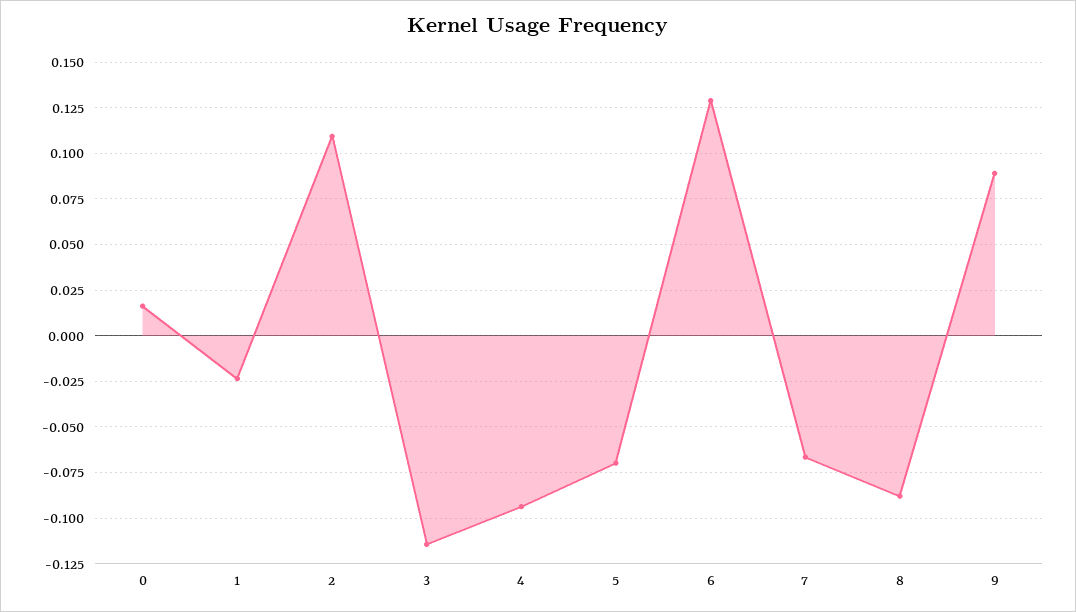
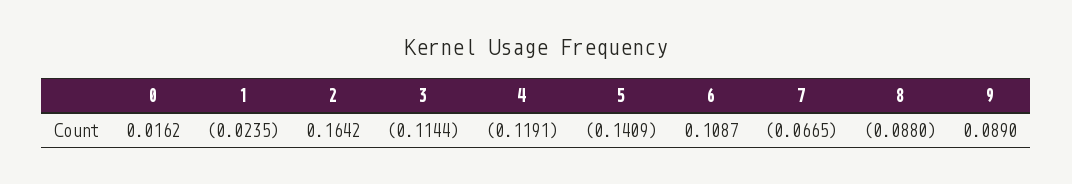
  {
    "0": 0.0162,
    "1": -0.0235,
-   "2": 0.11,
+   "2": 0.1642,
    "3": -0.1144,
-   "4": -0.095,
+   "4": -0.1191,
-   "5": -0.07,
+   "5": -0.1409,
-   "6": 0.13,
+   "6": 0.1087,
    "7": -0.0665,
    "8": -0.088,
    "9": 0.089
  }

